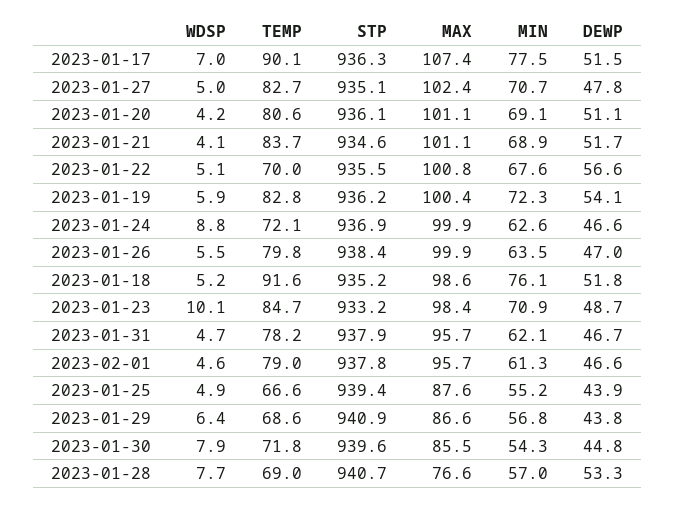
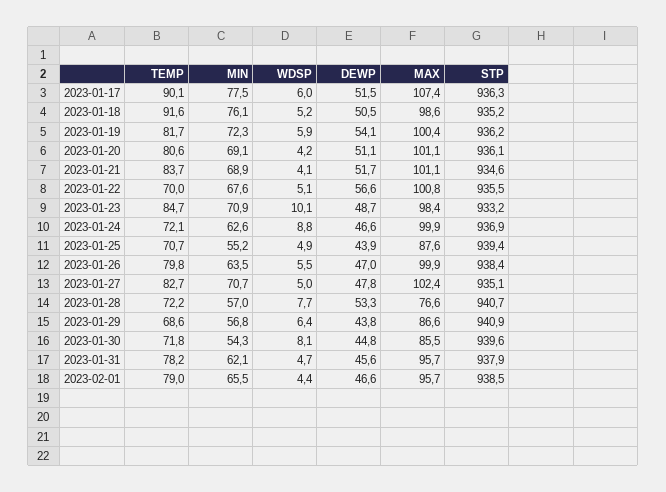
  {
    "WDSP": {
-     "2023-01-17": 7,
+     "2023-01-17": 6,
      "2023-01-27": 5,
      "2023-01-20": 4.2,
      "2023-01-21": 4.1,
      "2023-01-22": 5.1,
      "2023-01-19": 5.9,
      "2023-01-24": 8.8,
      "2023-01-26": 5.5,
      "2023-01-18": 5.2,
      "2023-01-23": 10.1,
      "2023-01-31": 4.7,
-     "2023-02-01": 4.6,
+     "2023-02-01": 4.4,
      "2023-01-25": 4.9,
      "2023-01-29": 6.4,
-     "2023-01-30": 7.9,
+     "2023-01-30": 8.1,
      "2023-01-28": 7.7
    },
    "TEMP": {
      "2023-01-17": 90.1,
      "2023-01-27": 82.7,
      "2023-01-20": 80.6,
      "2023-01-21": 83.7,
      "2023-01-22": 70,
-     "2023-01-19": 82.8,
+     "2023-01-19": 81.7,
      "2023-01-24": 72.1,
      "2023-01-26": 79.8,
      "2023-01-18": 91.6,
      "2023-01-23": 84.7,
      "2023-01-31": 78.2,
      "2023-02-01": 79,
-     "2023-01-25": 66.6,
+     "2023-01-25": 70.7,
      "2023-01-29": 68.6,
      "2023-01-30": 71.8,
-     "2023-01-28": 69
+     "2023-01-28": 72.2
    },
    "STP": {
      "2023-01-17": 936.3,
      "2023-01-27": 935.1,
      "2023-01-20": 936.1,
      "2023-01-21": 934.6,
      "2023-01-22": 935.5,
      "2023-01-19": 936.2,
      "2023-01-24": 936.9,
      "2023-01-26": 938.4,
      "2023-01-18": 935.2,
      "2023-01-23": 933.2,
      "2023-01-31": 937.9,
-     "2023-02-01": 937.8,
+     "2023-02-01": 938.5,
      "2023-01-25": 939.4,
      "2023-01-29": 940.9,
      "2023-01-30": 939.6,
      "2023-01-28": 940.7
    },
    "MAX": {
      "2023-01-17": 107.4,
      "2023-01-27": 102.4,
      "2023-01-20": 101.1,
      "2023-01-21": 101.1,
      "2023-01-22": 100.8,
      "2023-01-19": 100.4,
      "2023-01-24": 99.9,
      "2023-01-26": 99.9,
      "2023-01-18": 98.6,
      "2023-01-23": 98.4,
      "2023-01-31": 95.7,
      "2023-02-01": 95.7,
      "2023-01-25": 87.6,
      "2023-01-29": 86.6,
      "2023-01-30": 85.5,
      "2023-01-28": 76.6
    },
    "MIN": {
      "2023-01-17": 77.5,
      "2023-01-27": 70.7,
      "2023-01-20": 69.1,
      "2023-01-21": 68.9,
      "2023-01-22": 67.6,
      "2023-01-19": 72.3,
      "2023-01-24": 62.6,
      "2023-01-26": 63.5,
      "2023-01-18": 76.1,
      "2023-01-23": 70.9,
      "2023-01-31": 62.1,
-     "2023-02-01": 61.3,
+     "2023-02-01": 65.5,
      "2023-01-25": 55.2,
      "2023-01-29": 56.8,
      "2023-01-30": 54.3,
      "2023-01-28": 57
    },
    "DEWP": {
      "2023-01-17": 51.5,
      "2023-01-27": 47.8,
      "2023-01-20": 51.1,
      "2023-01-21": 51.7,
      "2023-01-22": 56.6,
      "2023-01-19": 54.1,
      "2023-01-24": 46.6,
      "2023-01-26": 47,
-     "2023-01-18": 51.8,
+     "2023-01-18": 50.5,
      "2023-01-23": 48.7,
-     "2023-01-31": 46.7,
+     "2023-01-31": 45.6,
      "2023-02-01": 46.6,
      "2023-01-25": 43.9,
      "2023-01-29": 43.8,
      "2023-01-30": 44.8,
      "2023-01-28": 53.3
    }
  }

